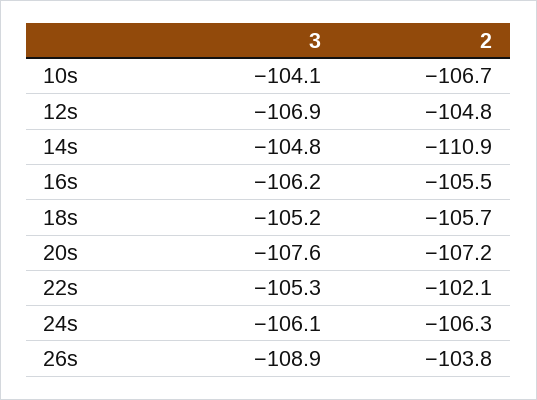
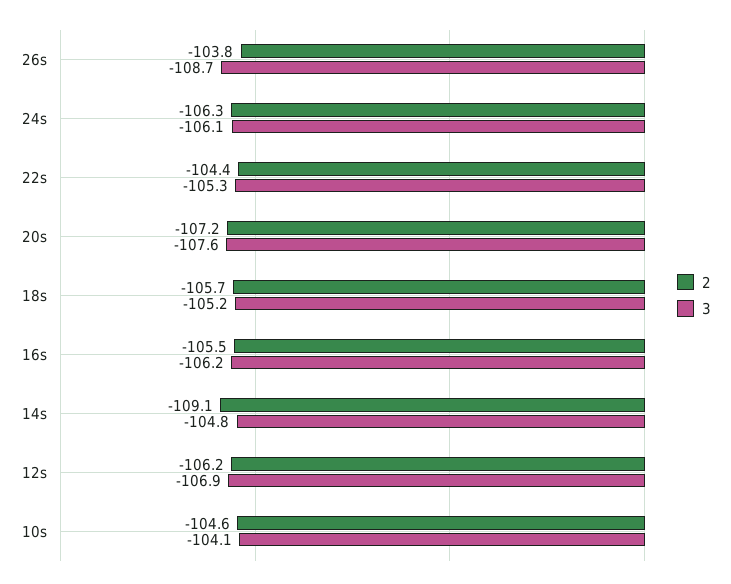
  {
    "3": {
      "10s": -104.1,
      "12s": -106.9,
      "14s": -104.8,
      "16s": -106.2,
      "18s": -105.2,
      "20s": -107.6,
      "22s": -105.3,
      "24s": -106.1,
-     "26s": -108.9
+     "26s": -108.7
    },
    "2": {
-     "10s": -106.7,
+     "10s": -104.6,
-     "12s": -104.8,
+     "12s": -106.2,
-     "14s": -110.9,
+     "14s": -109.1,
      "16s": -105.5,
      "18s": -105.7,
      "20s": -107.2,
-     "22s": -102.1,
+     "22s": -104.4,
      "24s": -106.3,
      "26s": -103.8
    }
  }

